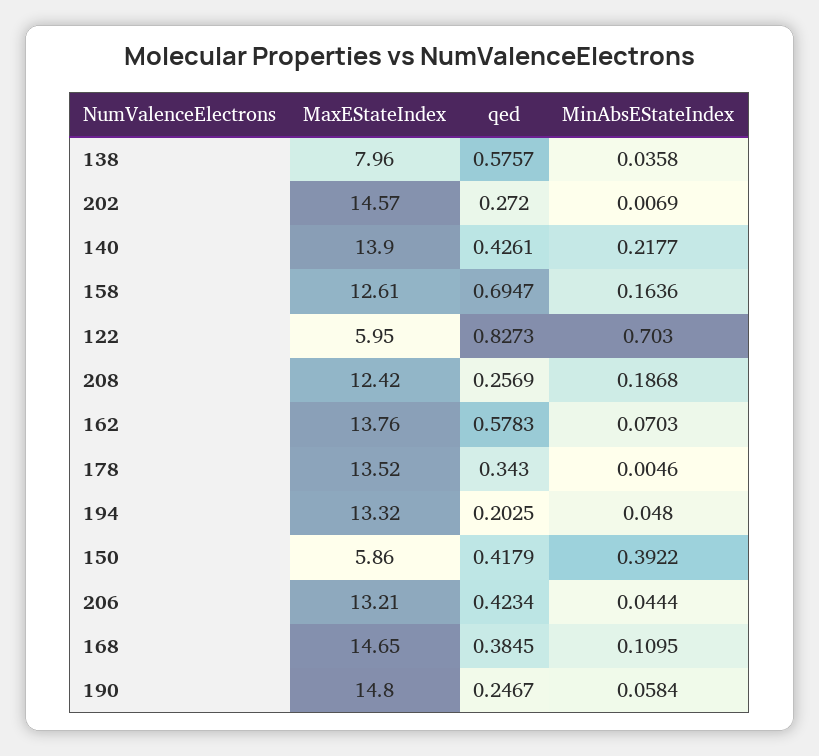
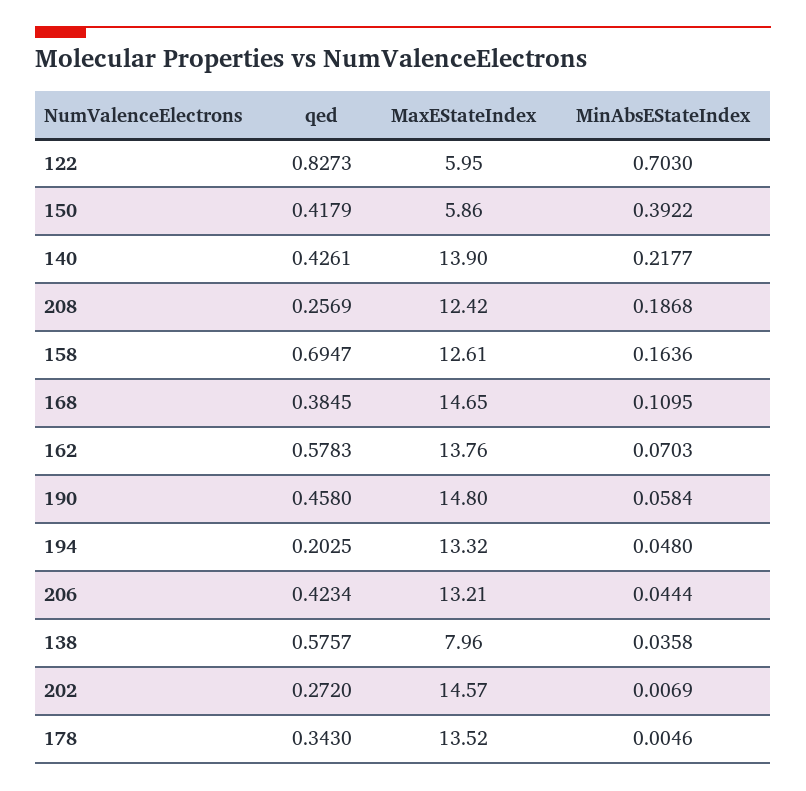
  {
    "MaxEStateIndex": {
      "138": 7.96,
      "202": 14.57,
      "140": 13.9,
      "158": 12.61,
      "122": 5.95,
      "208": 12.42,
      "162": 13.76,
      "178": 13.52,
      "194": 13.32,
      "150": 5.86,
      "206": 13.21,
      "168": 14.65,
      "190": 14.8
    },
    "qed": {
      "138": 0.5757,
      "202": 0.272,
      "140": 0.4261,
      "158": 0.6947,
      "122": 0.8273,
      "208": 0.2569,
      "162": 0.5783,
      "178": 0.343,
      "194": 0.2025,
      "150": 0.4179,
      "206": 0.4234,
      "168": 0.3845,
-     "190": 0.2467
+     "190": 0.458
    },
    "MinAbsEStateIndex": {
      "138": 0.0358,
      "202": 0.0069,
      "140": 0.2177,
      "158": 0.1636,
      "122": 0.703,
      "208": 0.1868,
      "162": 0.0703,
      "178": 0.0046,
      "194": 0.048,
      "150": 0.3922,
      "206": 0.0444,
      "168": 0.1095,
      "190": 0.0584
    }
  }

